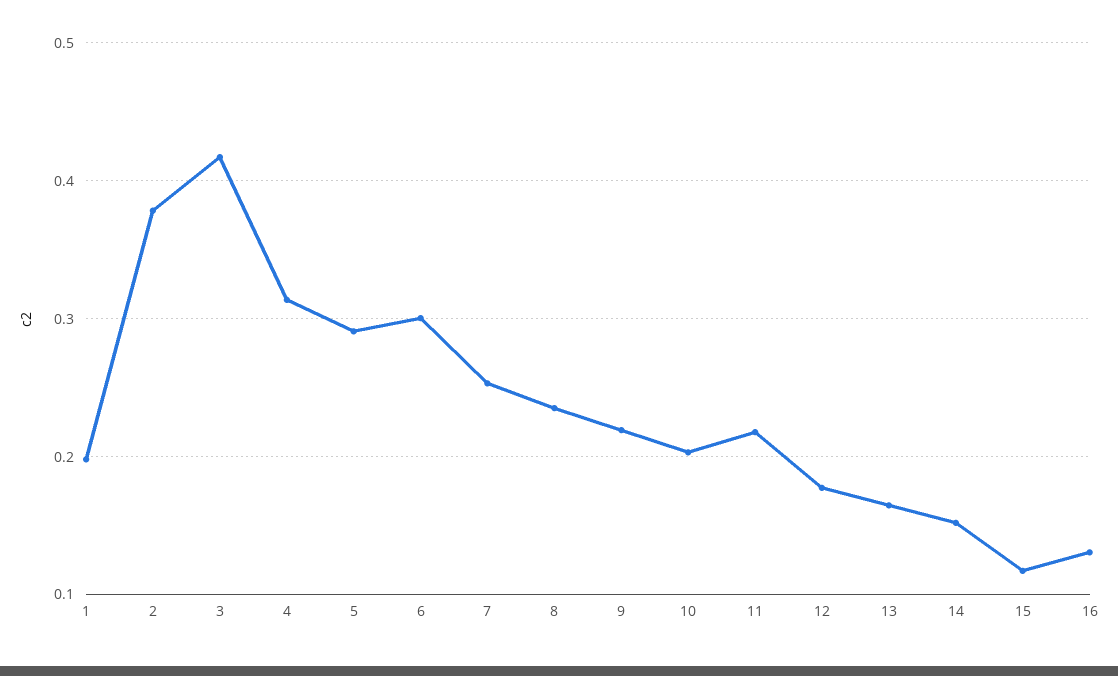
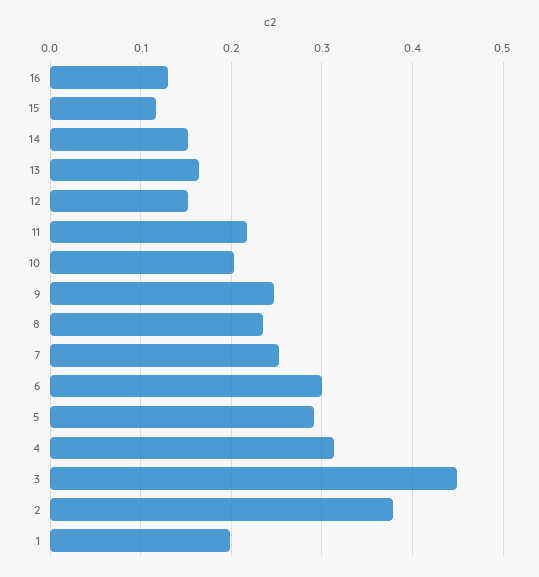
  {
    "1": 0.2,
    "2": 0.38,
-   "3": 0.42,
+   "3": 0.45,
    "4": 0.31,
    "5": 0.29,
    "6": 0.3,
    "7": 0.25,
    "8": 0.24,
-   "9": 0.22,
+   "9": 0.25,
    "10": 0.2,
    "11": 0.22,
-   "12": 0.18,
+   "12": 0.15,
    "13": 0.16,
    "14": 0.15,
    "15": 0.12,
    "16": 0.13
  }

